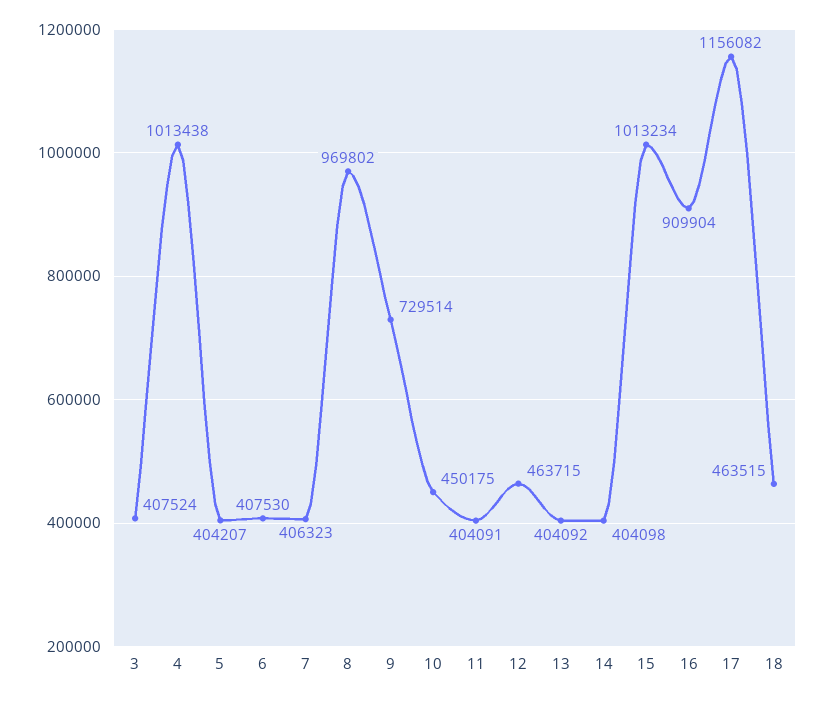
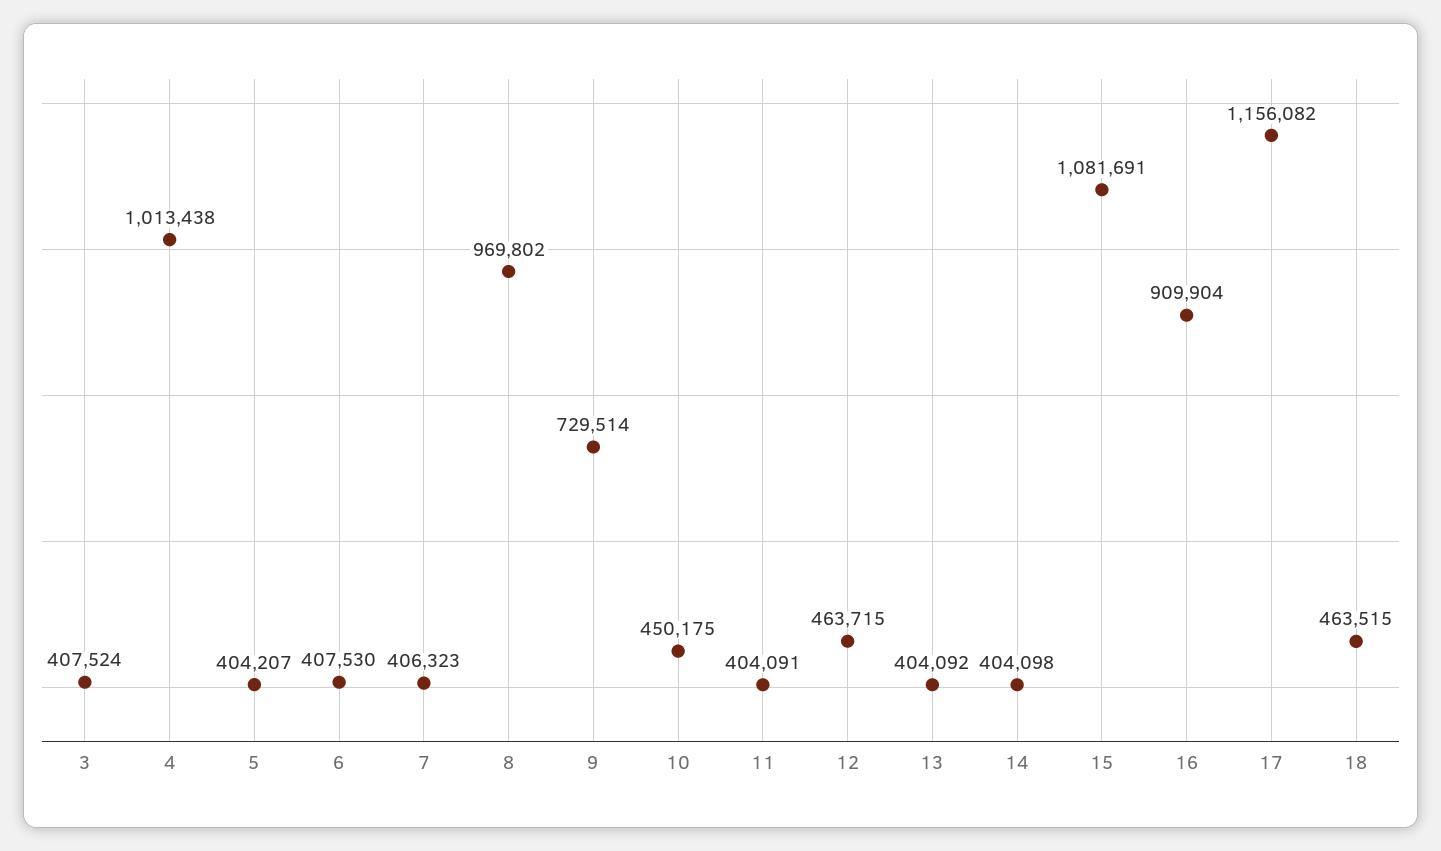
  {
    "3": 407524,
    "4": 1013438,
    "5": 404207,
    "6": 407530,
    "7": 406323,
    "8": 969802,
    "9": 729514,
    "10": 450175,
    "11": 404091,
    "12": 463715,
    "13": 404092,
    "14": 404098,
-   "15": 1013234,
+   "15": 1081691,
    "16": 909904,
    "17": 1156082,
    "18": 463515
  }

